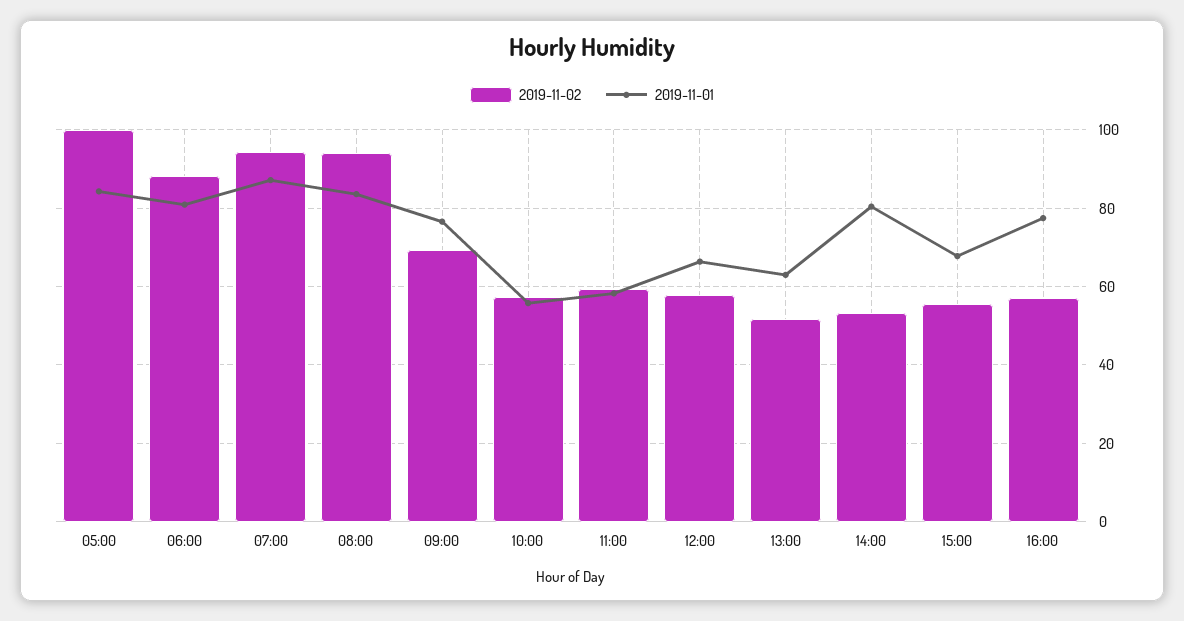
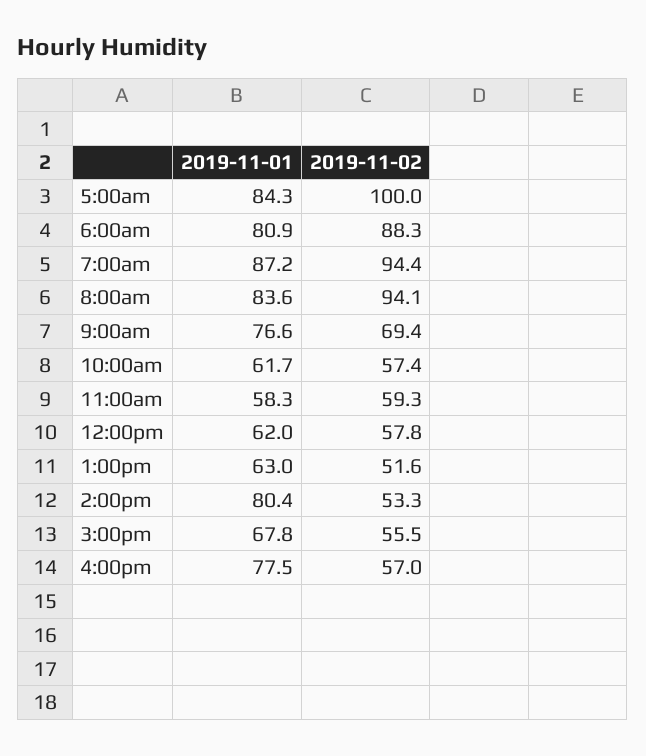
  {
    "2019-11-02": {
      "05:00": 100,
      "06:00": 88.3,
      "07:00": 94.4,
      "08:00": 94.1,
      "09:00": 69.4,
      "10:00": 57.4,
      "11:00": 59.3,
      "12:00": 57.8,
      "13:00": 51.6,
      "14:00": 53.3,
      "15:00": 55.5,
      "16:00": 57
    },
    "2019-11-01": {
      "05:00": 84.3,
      "06:00": 80.9,
      "07:00": 87.2,
      "08:00": 83.6,
      "09:00": 76.6,
-     "10:00": 56,
+     "10:00": 61.7,
      "11:00": 58.3,
-     "12:00": 66,
+     "12:00": 62,
      "13:00": 63,
      "14:00": 80.4,
      "15:00": 67.8,
      "16:00": 77.5
    }
  }

